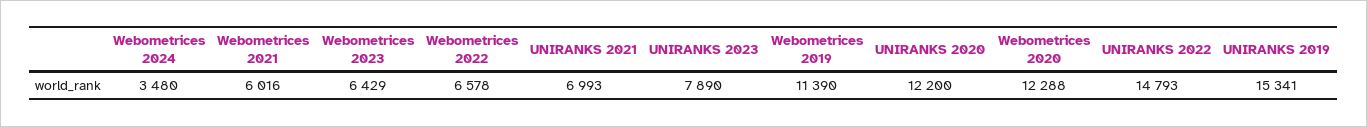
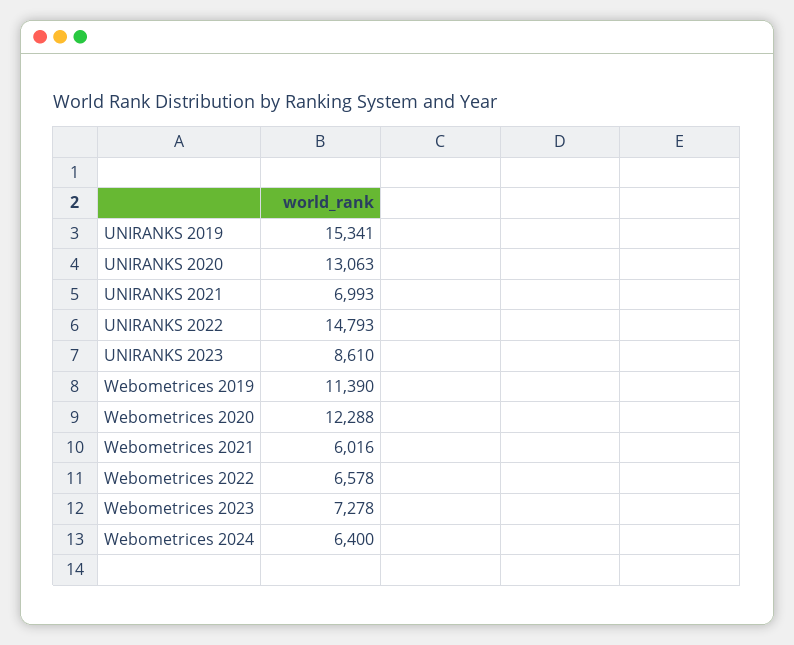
  {
-   "Webometrices 2024": 3480,
+   "Webometrices 2024": 6400,
    "Webometrices 2021": 6016,
-   "Webometrices 2023": 6429,
+   "Webometrices 2023": 7278,
    "Webometrices 2022": 6578,
    "UNIRANKS 2021": 6993,
-   "UNIRANKS 2023": 7890,
+   "UNIRANKS 2023": 8610,
    "Webometrices 2019": 11390,
-   "UNIRANKS 2020": 12200,
+   "UNIRANKS 2020": 13063,
    "Webometrices 2020": 12288,
    "UNIRANKS 2022": 14793,
    "UNIRANKS 2019": 15341
  }

